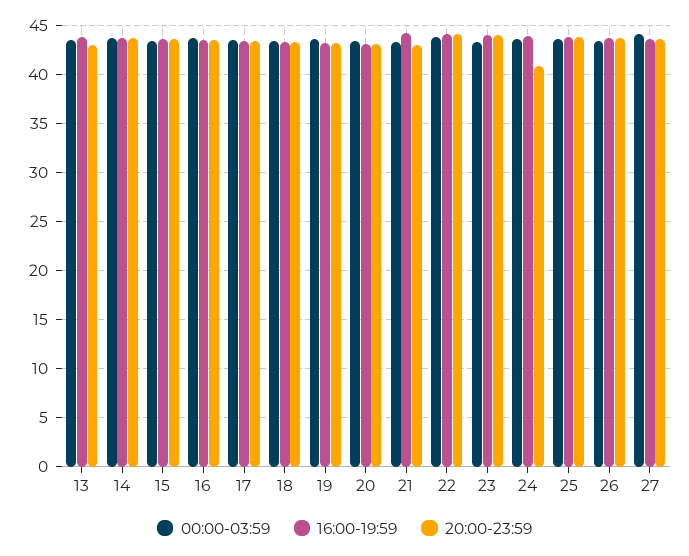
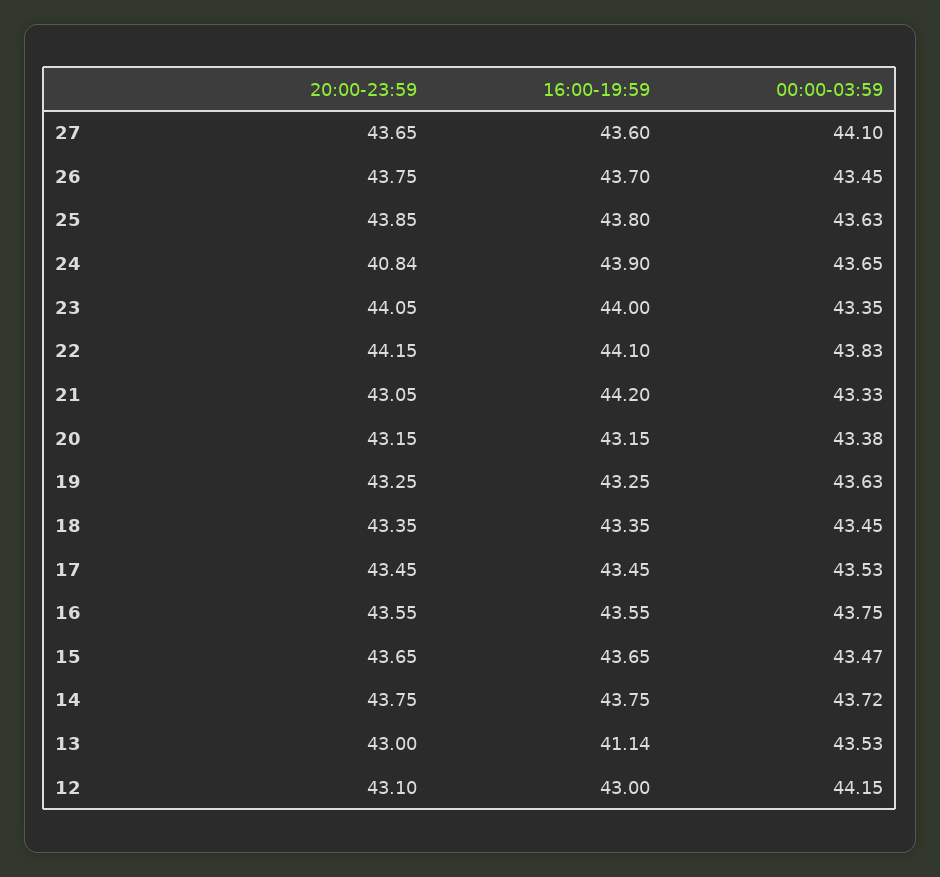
  {
    "00:00-03:59": {
      "13": 43.53,
      "14": 43.72,
      "15": 43.47,
      "16": 43.75,
      "17": 43.53,
      "18": 43.45,
      "19": 43.63,
      "20": 43.38,
      "21": 43.33,
      "22": 43.83,
      "23": 43.35,
      "24": 43.65,
      "25": 43.63,
      "26": 43.45,
-     "27": 44.1
+     "27": 44.1,
+     "12": 44.15
    },
    "16:00-19:59": {
-     "13": 44,
+     "13": 41.14,
      "14": 43.75,
      "15": 43.65,
      "16": 43.55,
      "17": 43.45,
      "18": 43.35,
      "19": 43.25,
      "20": 43.15,
      "21": 44.2,
      "22": 44.1,
      "23": 44,
      "24": 43.9,
      "25": 43.8,
      "26": 43.7,
-     "27": 43.6
+     "27": 43.6,
+     "12": 43
    },
    "20:00-23:59": {
      "13": 43,
      "14": 43.75,
      "15": 43.65,
      "16": 43.55,
      "17": 43.45,
      "18": 43.35,
      "19": 43.25,
      "20": 43.15,
      "21": 43.05,
      "22": 44.15,
      "23": 44.05,
      "24": 40.84,
      "25": 43.85,
      "26": 43.75,
-     "27": 43.65
+     "27": 43.65,
+     "12": 43.1
    }
  }

